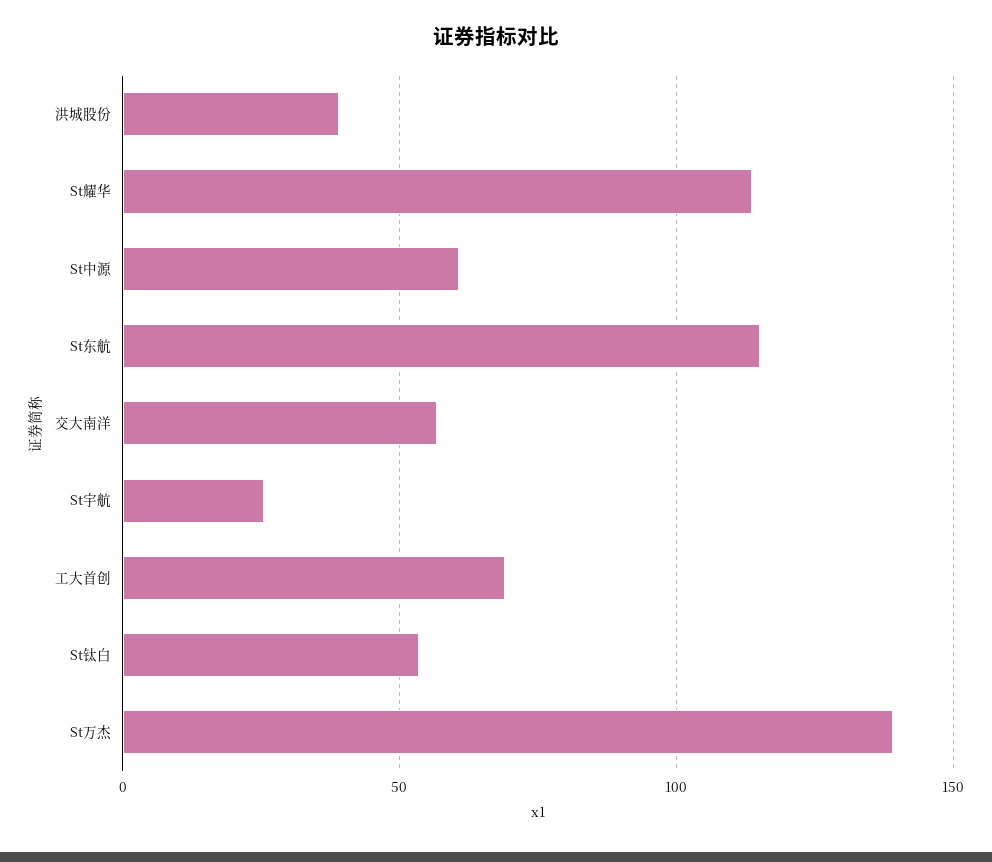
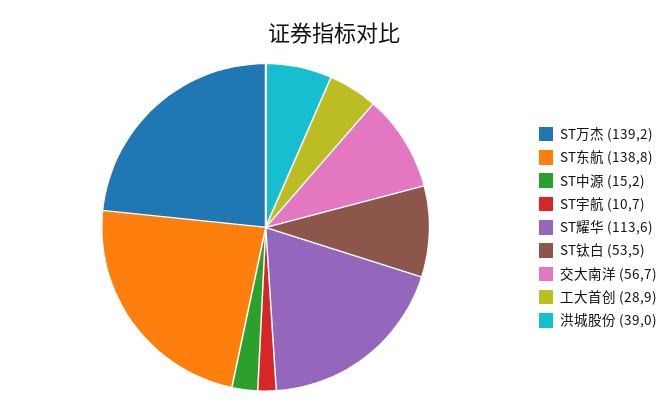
  {
    "洪城股份": 39,
    "St耀华": 113.6,
-   "St中源": 60,
+   "St中源": 15.2,
-   "St东航": 115,
+   "St东航": 138.8,
    "交大南洋": 56.7,
-   "St宇航": 25,
+   "St宇航": 10.7,
-   "工大首创": 70,
+   "工大首创": 28.9,
    "St钛白": 53.5,
    "St万杰": 139.2
  }

